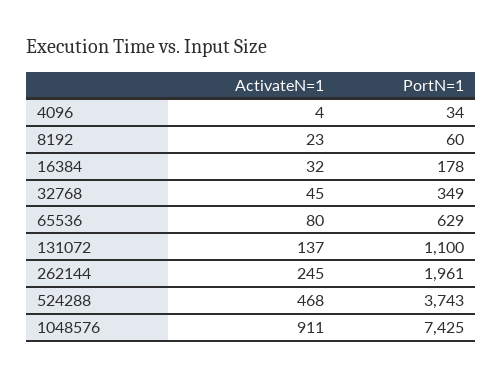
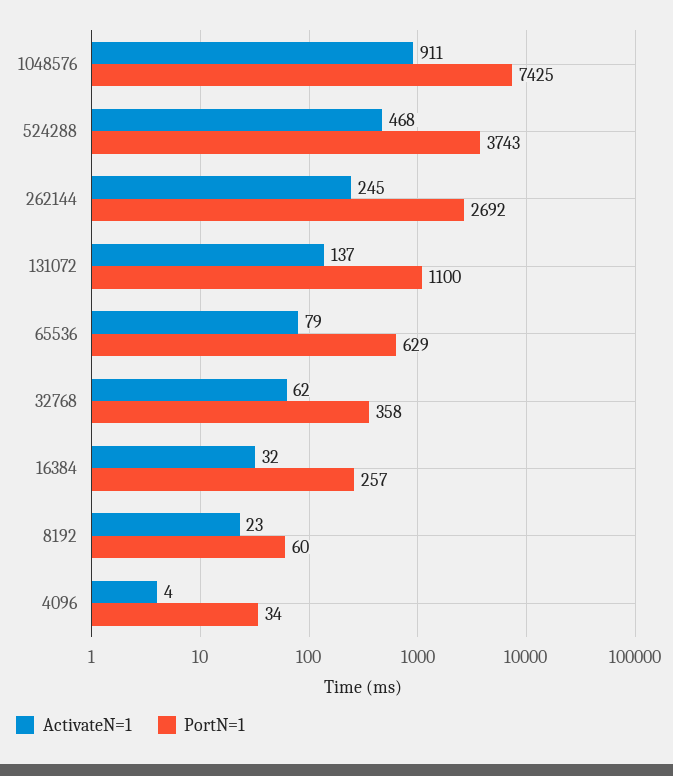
  {
    "ActivateN=1": {
      "4096": 4,
      "8192": 23,
      "16384": 32,
-     "32768": 45,
+     "32768": 62,
-     "65536": 80,
+     "65536": 79,
      "131072": 137,
      "262144": 245,
      "524288": 468,
      "1048576": 911
    },
    "PortN=1": {
      "4096": 34,
      "8192": 60,
-     "16384": 178,
+     "16384": 257,
-     "32768": 349,
+     "32768": 358,
      "65536": 629,
      "131072": 1100,
-     "262144": 1961,
+     "262144": 2692,
      "524288": 3743,
      "1048576": 7425
    }
  }

